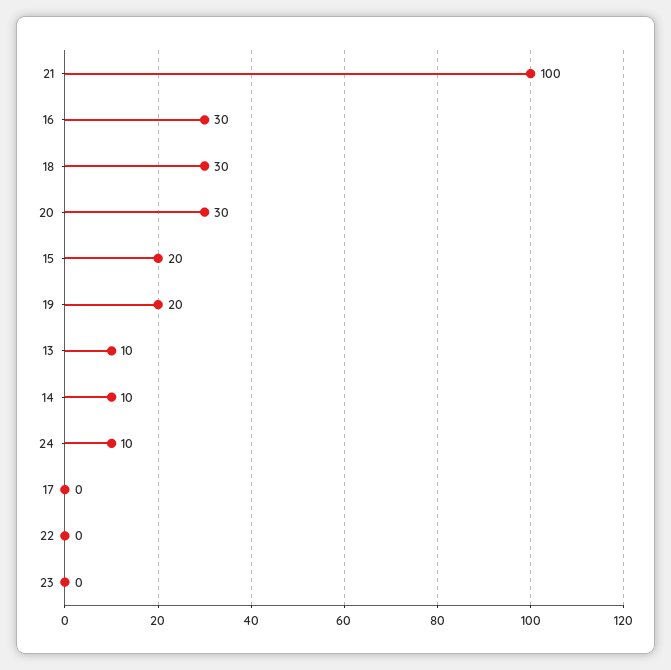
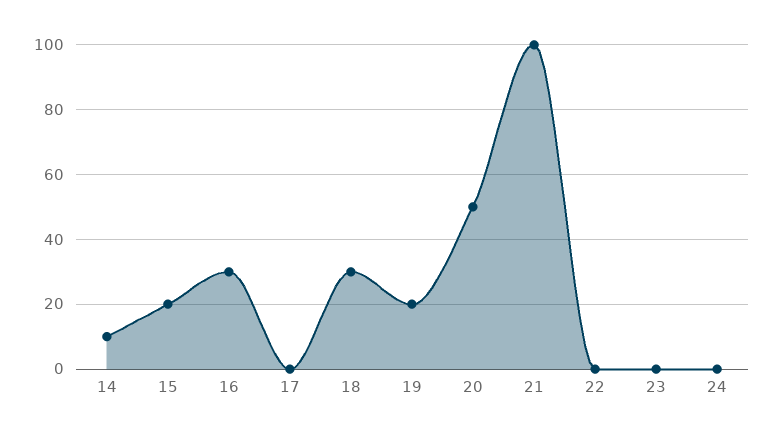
  {
    "21": 100,
    "16": 30,
    "18": 30,
-   "20": 30,
+   "20": 50,
    "15": 20,
    "19": 20,
-   "13": 10,
    "14": 10,
-   "24": 10,
+   "24": 0,
    "17": 0,
    "22": 0,
    "23": 0
  }

